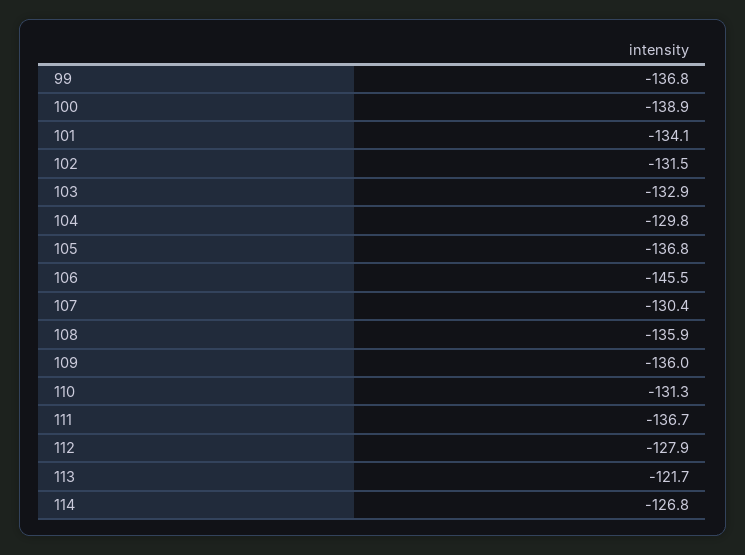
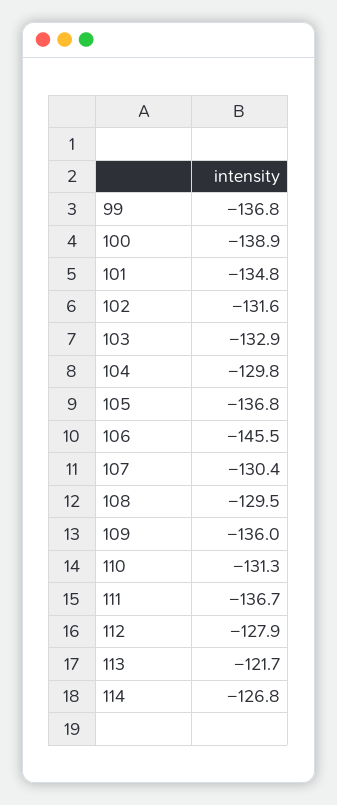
  {
    "99": -136.8,
    "100": -138.9,
-   "101": -134.1,
+   "101": -134.8,
-   "102": -131.5,
+   "102": -131.6,
    "103": -132.9,
    "104": -129.8,
    "105": -136.8,
    "106": -145.5,
    "107": -130.4,
-   "108": -135.9,
+   "108": -129.5,
    "109": -136,
    "110": -131.3,
    "111": -136.7,
    "112": -127.9,
    "113": -121.7,
    "114": -126.8
  }

